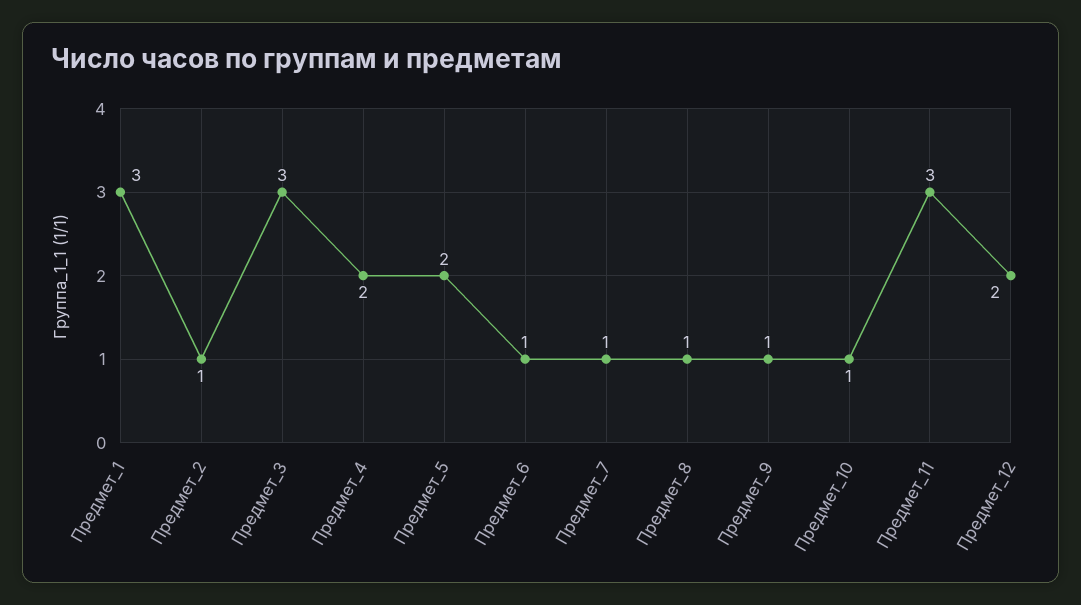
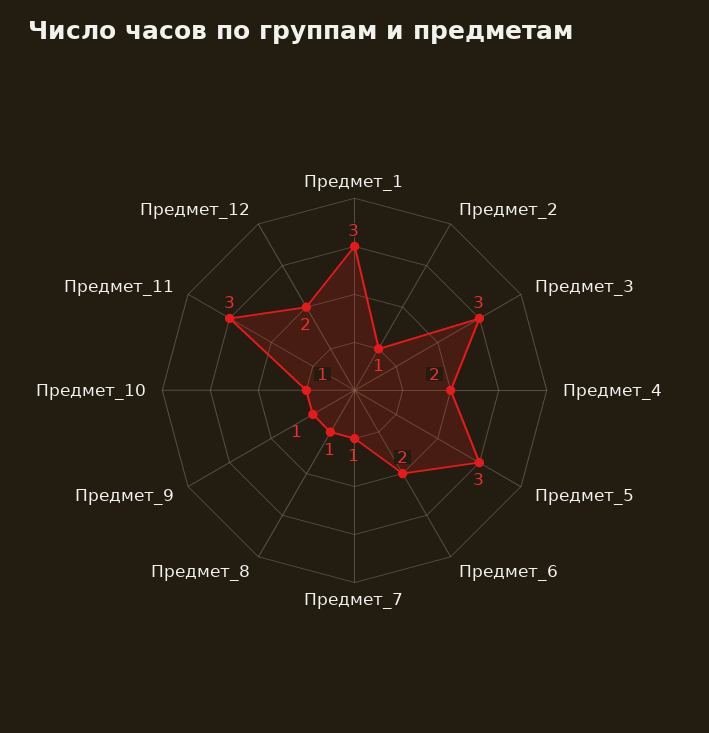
  {
    "Предмет_1": 3,
    "Предмет_2": 1,
    "Предмет_3": 3,
    "Предмет_4": 2,
-   "Предмет_5": 2,
+   "Предмет_5": 3,
-   "Предмет_6": 1,
+   "Предмет_6": 2,
    "Предмет_7": 1,
    "Предмет_8": 1,
    "Предмет_9": 1,
    "Предмет_10": 1,
    "Предмет_11": 3,
    "Предмет_12": 2
  }

